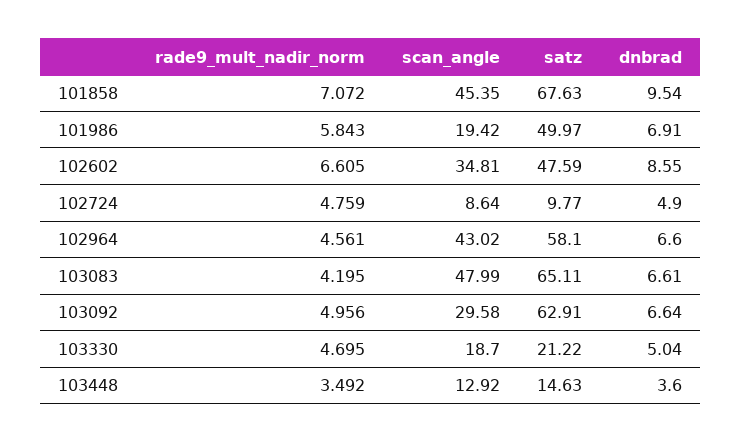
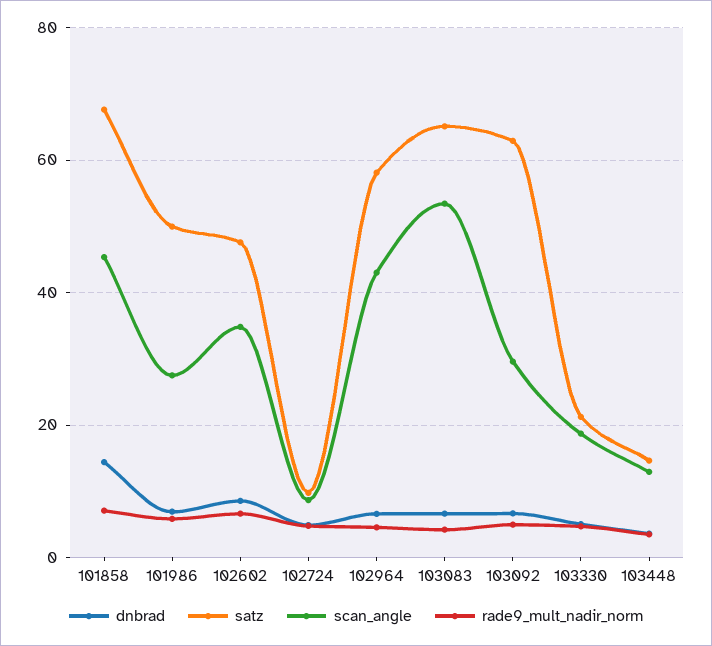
  {
    "rade9_mult_nadir_norm": {
      "101858": 7.072,
      "101986": 5.843,
      "102602": 6.605,
      "102724": 4.759,
      "102964": 4.561,
      "103083": 4.195,
      "103092": 4.956,
      "103330": 4.695,
      "103448": 3.492
    },
    "scan_angle": {
      "101858": 45.35,
-     "101986": 19.42,
+     "101986": 28,
      "102602": 34.81,
      "102724": 8.64,
      "102964": 43.02,
-     "103083": 47.99,
+     "103083": 54,
      "103092": 29.58,
      "103330": 18.7,
      "103448": 12.92
    },
    "satz": {
      "101858": 67.63,
      "101986": 49.97,
      "102602": 47.59,
      "102724": 9.77,
      "102964": 58.1,
      "103083": 65.11,
      "103092": 62.91,
      "103330": 21.22,
      "103448": 14.63
    },
    "dnbrad": {
-     "101858": 9.54,
+     "101858": 14,
      "101986": 6.91,
      "102602": 8.55,
      "102724": 4.9,
      "102964": 6.6,
      "103083": 6.61,
      "103092": 6.64,
      "103330": 5.04,
      "103448": 3.6
    }
  }

